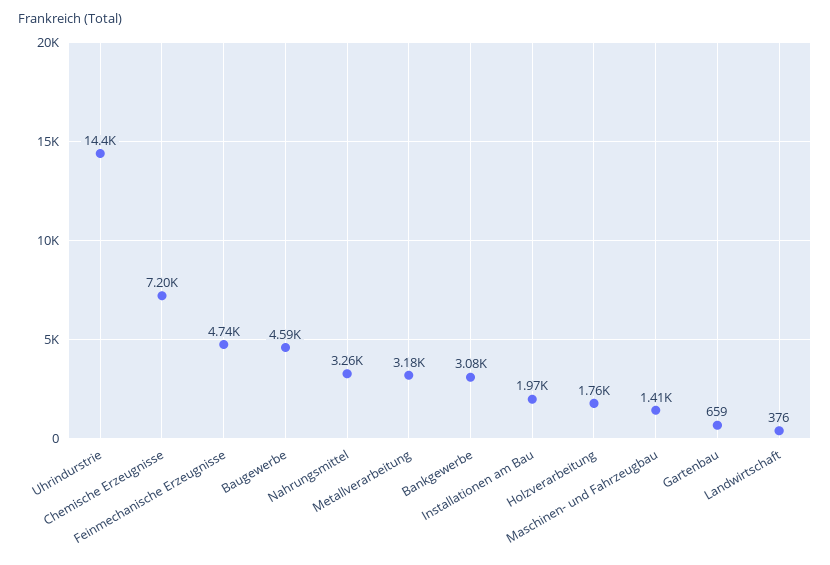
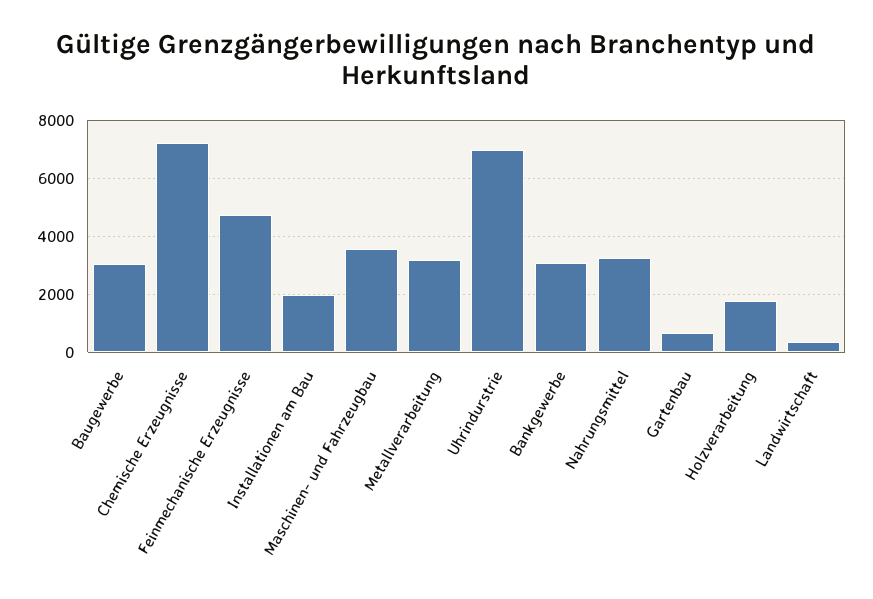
  {
-   "Uhrindurstrie": 14400,
+   "Uhrindurstrie": 7000,
    "Chemische Erzeugnisse": 7200,
    "Feinmechanische Erzeugnisse": 4740,
-   "Baugewerbe": 4590,
+   "Baugewerbe": 3000,
    "Nahrungsmittel": 3260,
    "Metallverarbeitung": 3180,
    "Bankgewerbe": 3080,
    "Installationen am Bau": 1970,
    "Holzverarbeitung": 1760,
-   "Maschinen- und Fahrzeugbau": 1410,
+   "Maschinen- und Fahrzeugbau": 3500,
    "Gartenbau": 659,
    "Landwirtschaft": 376
  }

